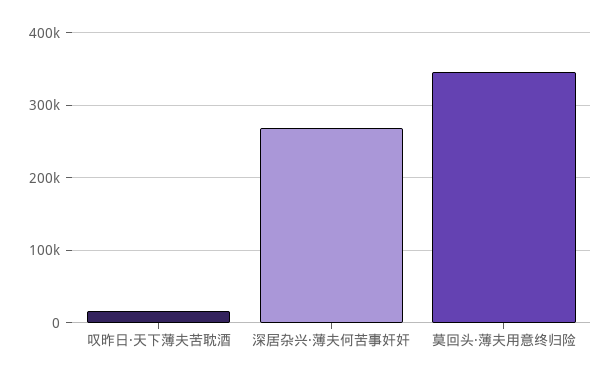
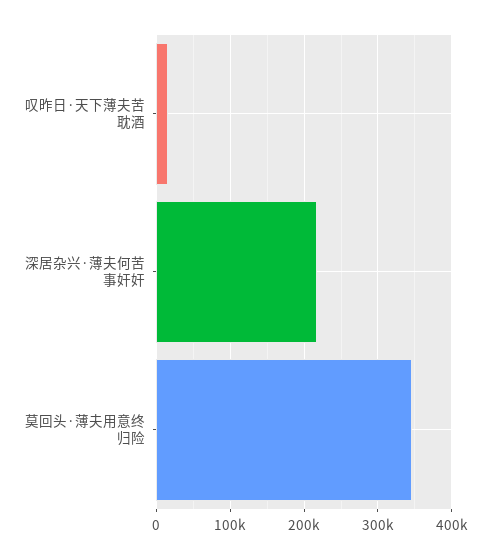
  {
    "叹昨日·天下薄夫苦耽酒": 20000,
-   "深居杂兴·薄夫何苦事奸奸": 270000,
+   "深居杂兴·薄夫何苦事奸奸": 220000,
    "莫回头·薄夫用意终归险": 350000
  }

